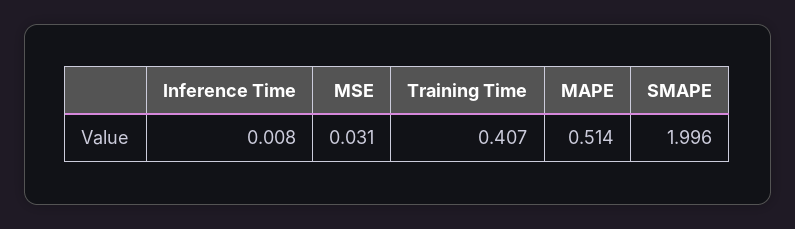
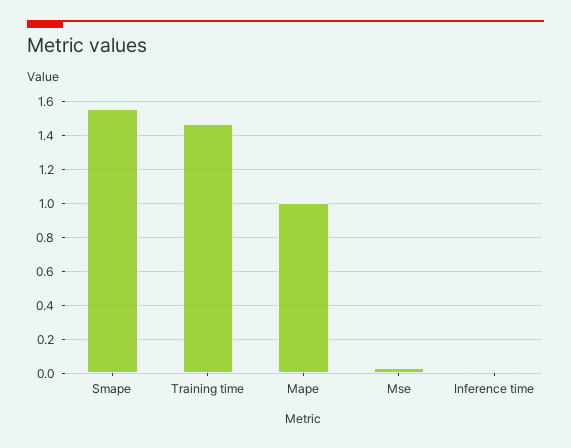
  {
    "Inference Time": 0.008,
    "MSE": 0.031,
-   "Training Time": 0.407,
+   "Training Time": 1.45,
-   "MAPE": 0.514,
+   "MAPE": 1,
-   "SMAPE": 1.996
+   "SMAPE": 1.55
  }

